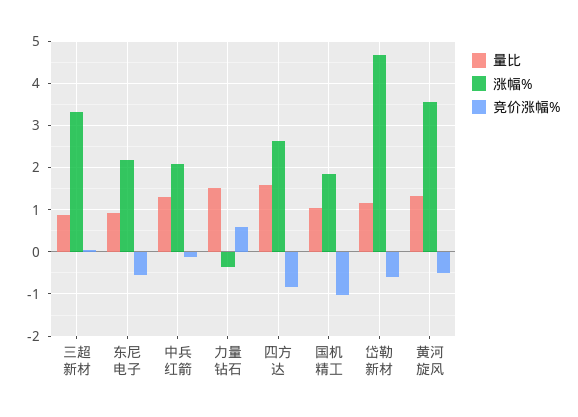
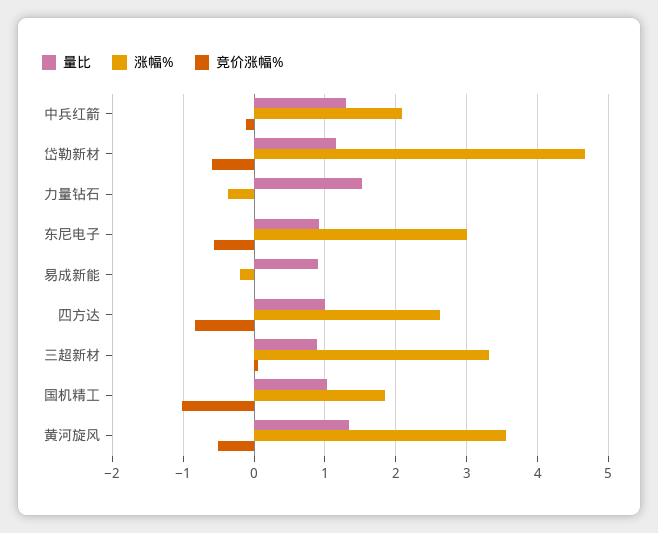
  {
    "量比": {
      "三超新材": 0.9,
      "东尼电子": 0.9,
      "中兵红箭": 1.3,
      "力量钻石": 1.5,
-     "四方达": 1.6,
+     "四方达": 1,
      "国机精工": 1,
      "岱勒新材": 1.2,
-     "黄河旋风": 1.3
+     "黄河旋风": 1.3,
+     "易成新能": 0.9
    },
    "涨幅%": {
      "三超新材": 3.3,
-     "东尼电子": 2.2,
+     "东尼电子": 3,
      "中兵红箭": 2.1,
      "力量钻石": -0.4,
      "四方达": 2.6,
      "国机精工": 1.9,
      "岱勒新材": 4.7,
-     "黄河旋风": 3.6
+     "黄河旋风": 3.6,
+     "易成新能": -0.2
    },
    "竞价涨幅%": {
      "三超新材": 0.1,
      "东尼电子": -0.6,
      "中兵红箭": -0.1,
-     "力量钻石": 0.6,
+     "力量钻石": 0,
      "四方达": -0.8,
      "国机精工": -1,
      "岱勒新材": -0.6,
-     "黄河旋风": -0.5
+     "黄河旋风": -0.5,
+     "易成新能": 0
    }
  }

